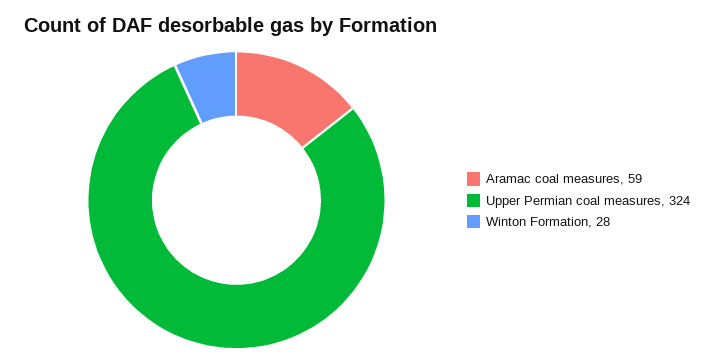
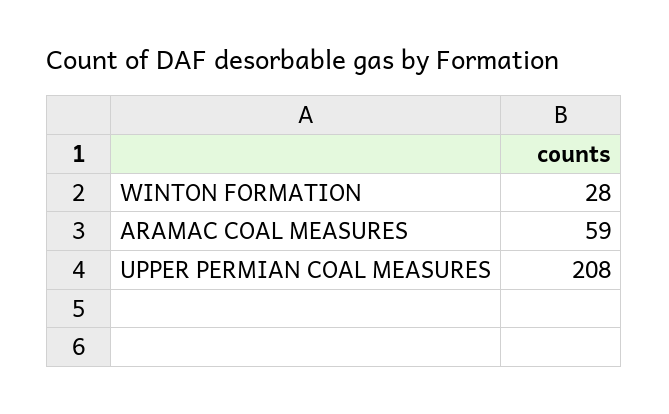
  {
    "Aramac coal measures": 59,
-   "Upper Permian coal measures": 324,
+   "Upper Permian coal measures": 208,
    "Winton Formation": 28
  }

